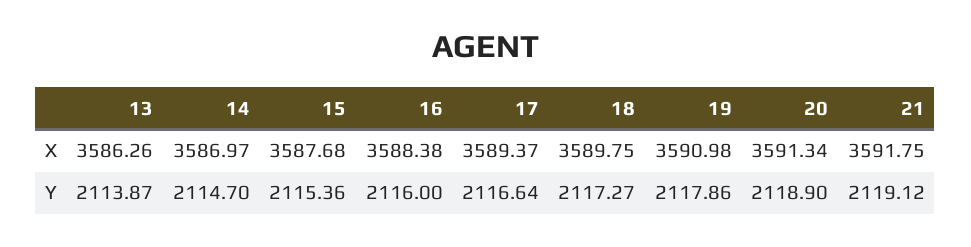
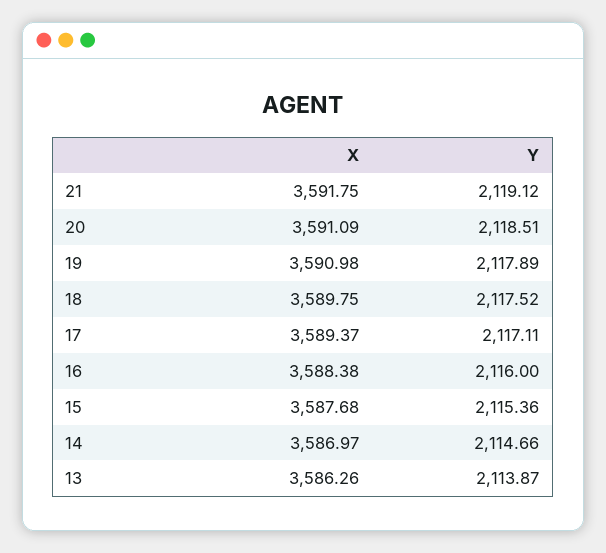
  {
    "13": {
      "X": 3586.26,
      "Y": 2113.87
    },
    "14": {
      "X": 3586.97,
-     "Y": 2114.7
+     "Y": 2114.66
    },
    "15": {
      "X": 3587.68,
      "Y": 2115.36
    },
    "16": {
      "X": 3588.38,
      "Y": 2116
    },
    "17": {
      "X": 3589.37,
-     "Y": 2116.64
+     "Y": 2117.11
    },
    "18": {
      "X": 3589.75,
-     "Y": 2117.27
+     "Y": 2117.52
    },
    "19": {
      "X": 3590.98,
-     "Y": 2117.86
+     "Y": 2117.89
    },
    "20": {
-     "X": 3591.34,
+     "X": 3591.09,
-     "Y": 2118.9
+     "Y": 2118.51
    },
    "21": {
      "X": 3591.75,
      "Y": 2119.12
    }
  }

